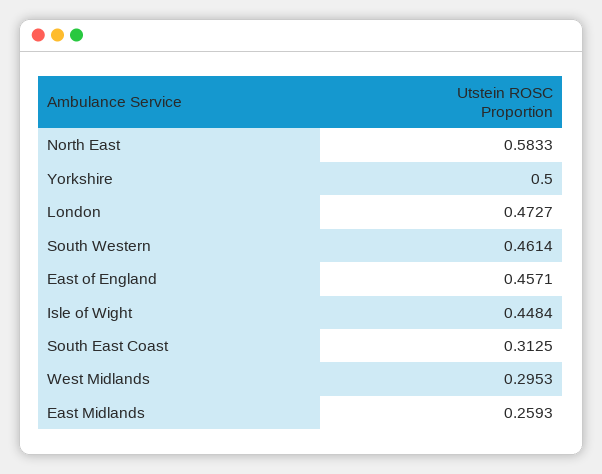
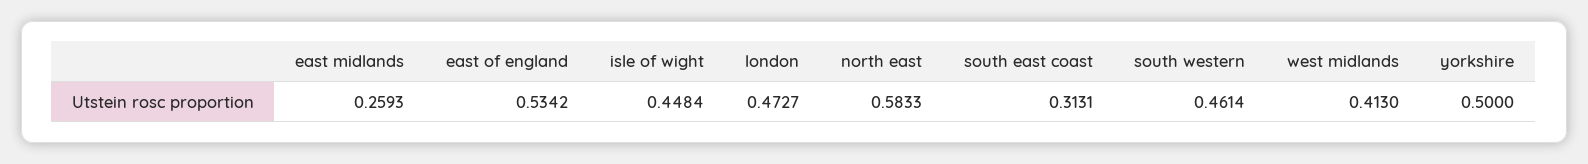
  {
    "North East": 0.5833,
    "Yorkshire": 0.5,
    "London": 0.4727,
    "South Western": 0.4614,
-   "East of England": 0.4571,
+   "East of England": 0.5342,
    "Isle of Wight": 0.4484,
-   "South East Coast": 0.3125,
+   "South East Coast": 0.3131,
-   "West Midlands": 0.2953,
+   "West Midlands": 0.413,
    "East Midlands": 0.2593
  }

